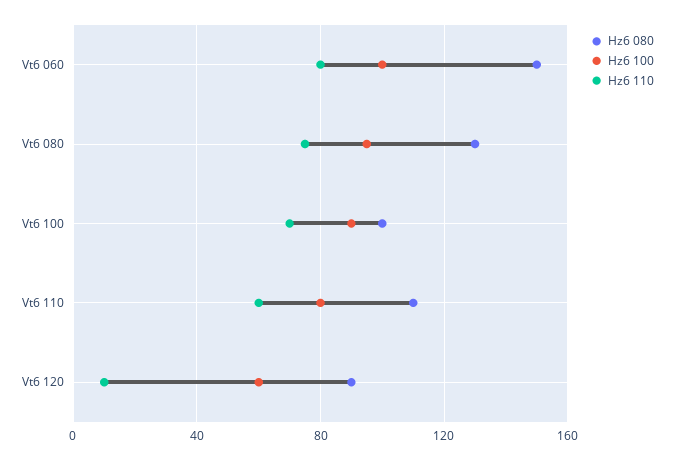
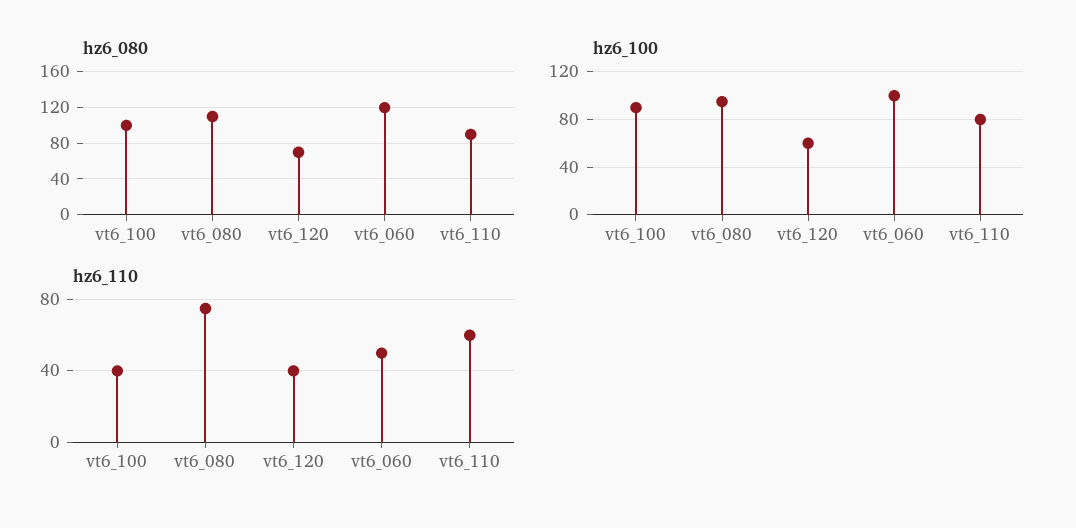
  {
    "Hz6 080": {
-     "Vt6 060": 150,
+     "Vt6 060": 120,
-     "Vt6 080": 130,
+     "Vt6 080": 110,
      "Vt6 100": 100,
-     "Vt6 110": 110,
+     "Vt6 110": 90,
-     "Vt6 120": 90
+     "Vt6 120": 70
    },
    "Hz6 100": {
      "Vt6 060": 100,
      "Vt6 080": 95,
      "Vt6 100": 90,
      "Vt6 110": 80,
      "Vt6 120": 60
    },
    "Hz6 110": {
-     "Vt6 060": 80,
+     "Vt6 060": 50,
      "Vt6 080": 75,
-     "Vt6 100": 70,
+     "Vt6 100": 40,
      "Vt6 110": 60,
-     "Vt6 120": 10
+     "Vt6 120": 40
    }
  }

